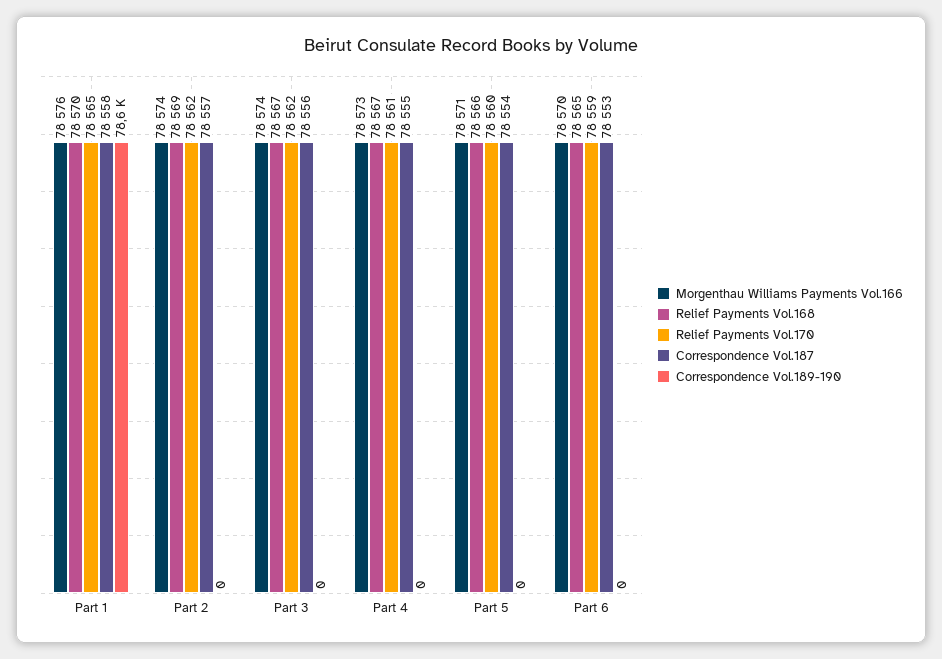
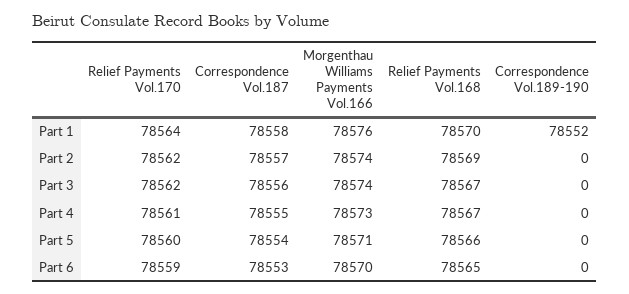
  {
    "Morgenthau Williams Payments Vol.166": {
      "Part 1": 78576,
      "Part 2": 78574,
      "Part 3": 78574,
      "Part 4": 78573,
      "Part 5": 78571,
      "Part 6": 78570
    },
    "Relief Payments Vol.168": {
      "Part 1": 78570,
      "Part 2": 78569,
      "Part 3": 78567,
      "Part 4": 78567,
      "Part 5": 78566,
      "Part 6": 78565
    },
    "Relief Payments Vol.170": {
-     "Part 1": 78565,
+     "Part 1": 78564,
      "Part 2": 78562,
      "Part 3": 78562,
      "Part 4": 78561,
      "Part 5": 78560,
      "Part 6": 78559
    },
    "Correspondence Vol.187": {
      "Part 1": 78558,
      "Part 2": 78557,
      "Part 3": 78556,
      "Part 4": 78555,
      "Part 5": 78554,
      "Part 6": 78553
    },
    "Correspondence Vol.189-190": {
      "Part 1": 78552,
      "Part 2": 0,
      "Part 3": 0,
      "Part 4": 0,
      "Part 5": 0,
      "Part 6": 0
    }
  }

